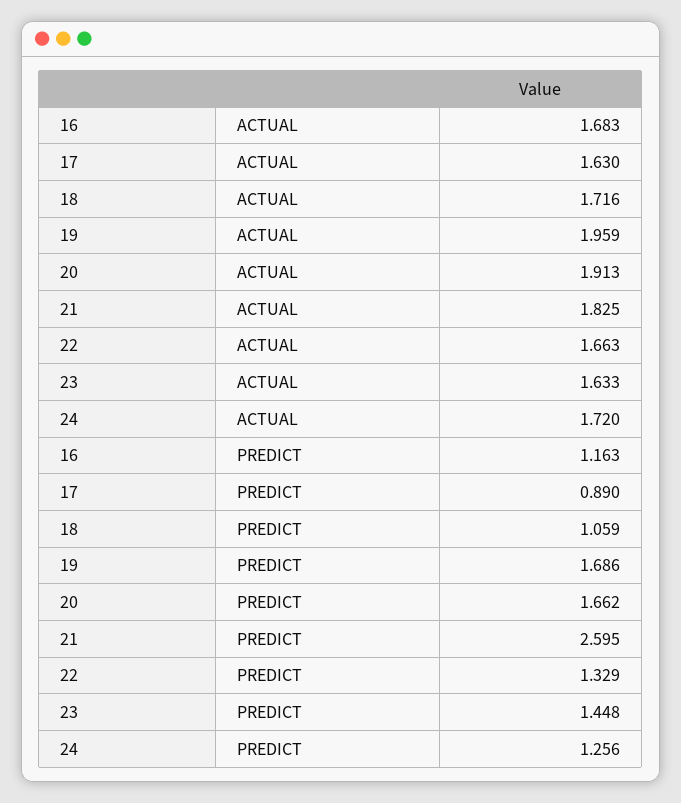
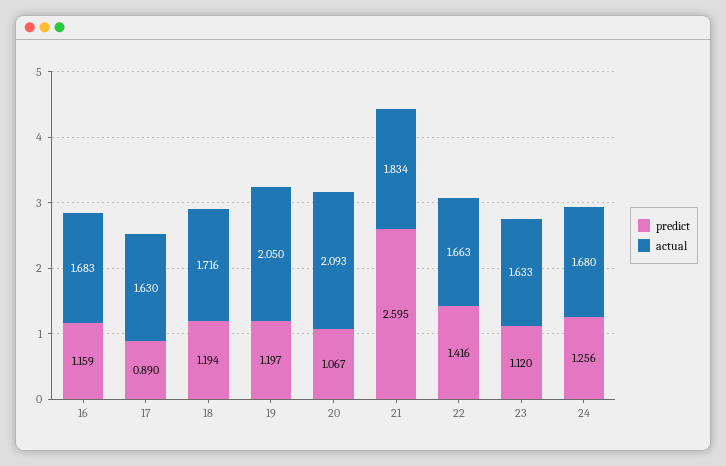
  {
    "ACTUAL": {
      "16": 1.683,
      "17": 1.63,
      "18": 1.716,
-     "19": 1.959,
+     "19": 2.05,
-     "20": 1.913,
+     "20": 2.093,
-     "21": 1.825,
+     "21": 1.834,
      "22": 1.663,
      "23": 1.633,
-     "24": 1.72
+     "24": 1.68
    },
    "PREDICT": {
-     "16": 1.163,
+     "16": 1.159,
      "17": 0.89,
-     "18": 1.059,
+     "18": 1.194,
-     "19": 1.686,
+     "19": 1.197,
-     "20": 1.662,
+     "20": 1.067,
      "21": 2.595,
-     "22": 1.329,
+     "22": 1.416,
-     "23": 1.448,
+     "23": 1.12,
      "24": 1.256
    }
  }

